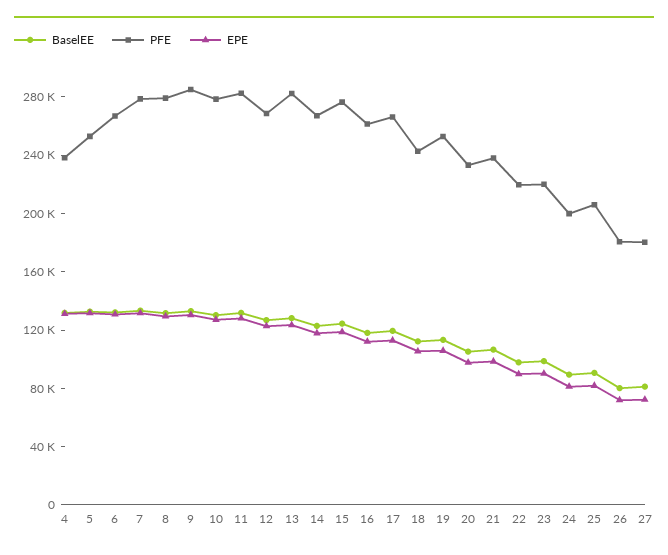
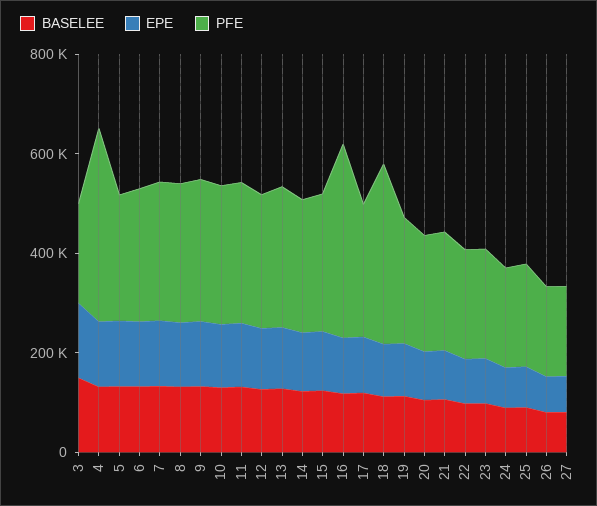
  {
    "BaselEE": {
      "4": 130000,
      "5": 130000,
      "6": 130000,
      "7": 130000,
      "8": 130000,
      "9": 130000,
      "10": 130000,
      "11": 130000,
      "12": 130000,
      "13": 130000,
      "14": 120000,
      "15": 120000,
      "16": 120000,
      "17": 120000,
      "18": 110000,
      "19": 110000,
      "20": 110000,
      "21": 110000,
      "22": 100000,
      "23": 100000,
      "24": 90000,
      "25": 90000,
      "26": 80000,
-     "27": 80000
+     "27": 80000,
+     "3": 150000
    },
    "PFE": {
-     "4": 240000,
+     "4": 400000,
      "5": 250000,
      "6": 270000,
      "7": 280000,
      "8": 280000,
      "9": 290000,
      "10": 280000,
      "11": 280000,
      "12": 270000,
      "13": 280000,
      "14": 270000,
      "15": 280000,
-     "16": 260000,
+     "16": 400000,
      "17": 270000,
-     "18": 240000,
+     "18": 350000,
      "19": 250000,
      "20": 230000,
      "21": 240000,
      "22": 220000,
      "23": 220000,
      "24": 200000,
      "25": 210000,
      "26": 180000,
-     "27": 180000
+     "27": 180000,
+     "3": 200000
    },
    "EPE": {
      "4": 130000,
      "5": 130000,
      "6": 130000,
      "7": 130000,
      "8": 130000,
      "9": 130000,
      "10": 130000,
      "11": 130000,
      "12": 120000,
      "13": 120000,
      "14": 120000,
      "15": 120000,
      "16": 110000,
      "17": 110000,
      "18": 110000,
      "19": 110000,
      "20": 100000,
      "21": 100000,
      "22": 90000,
      "23": 90000,
      "24": 80000,
      "25": 80000,
      "26": 70000,
-     "27": 70000
+     "27": 70000,
+     "3": 150000
    }
  }

